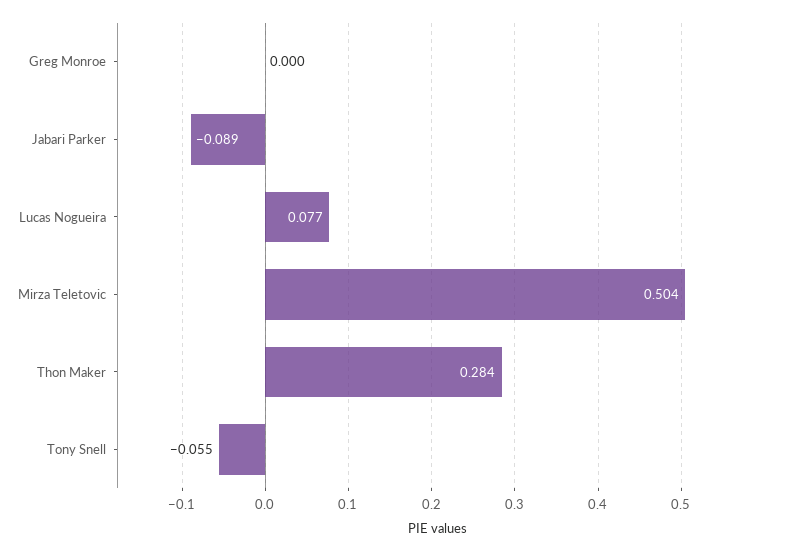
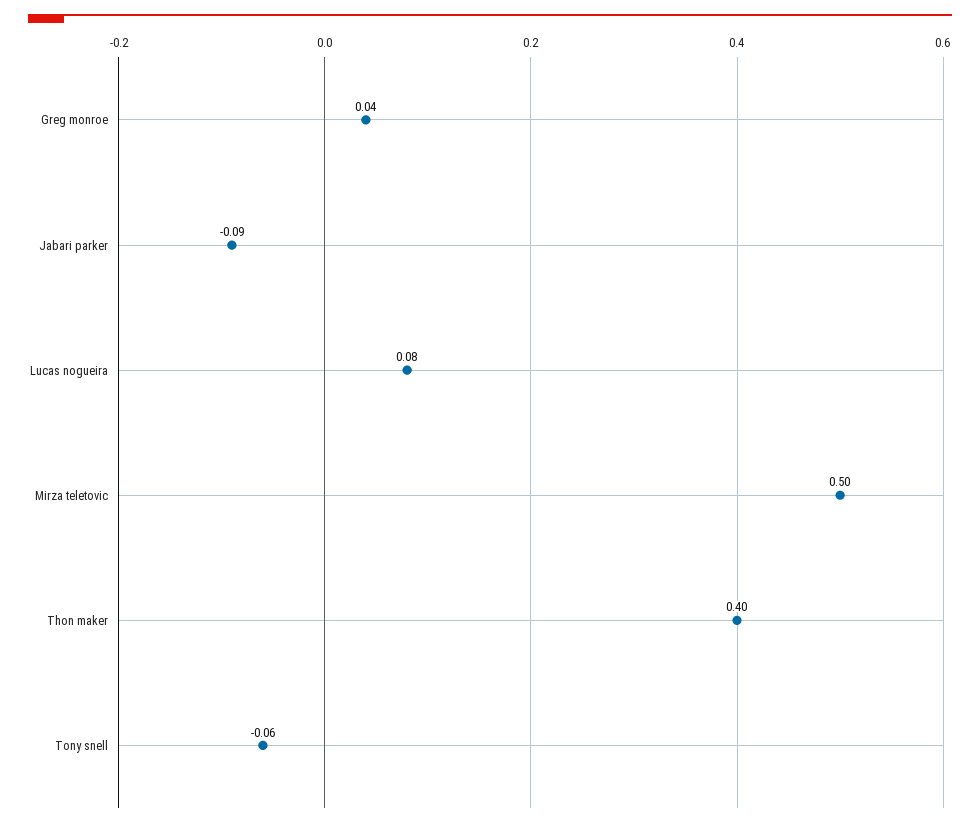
  {
-   "Greg Monroe": 0,
+   "Greg Monroe": 0.04,
    "Jabari Parker": -0.089,
    "Lucas Nogueira": 0.077,
    "Mirza Teletovic": 0.504,
-   "Thon Maker": 0.284,
+   "Thon Maker": 0.4,
    "Tony Snell": -0.055
  }

